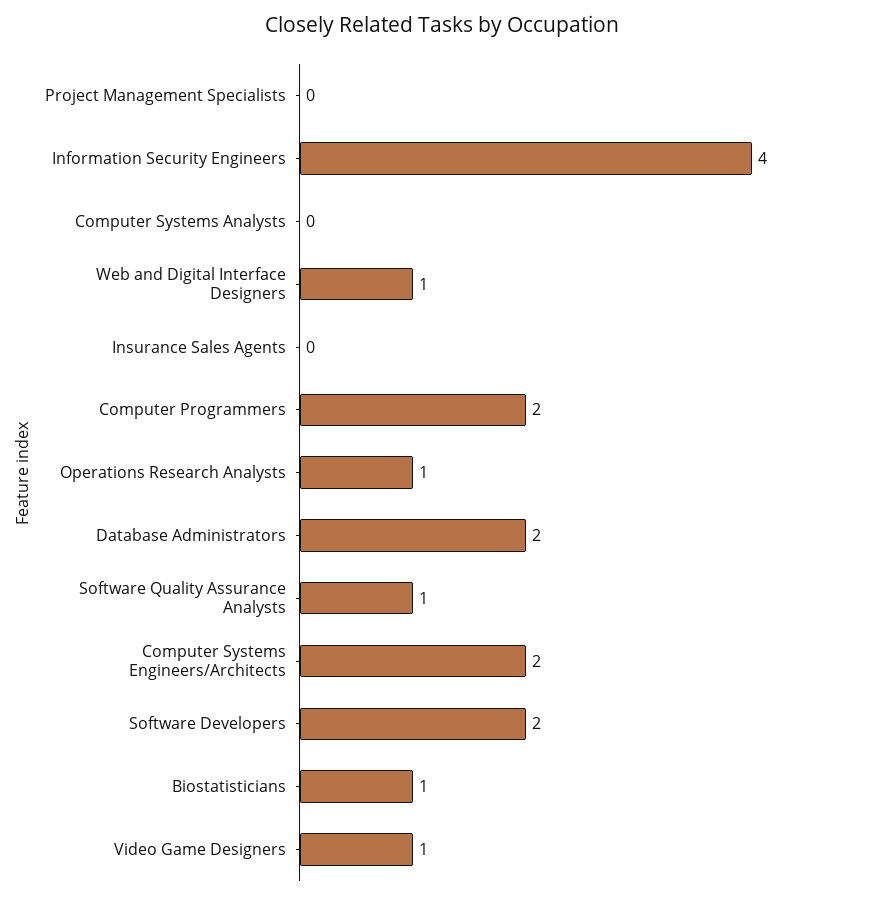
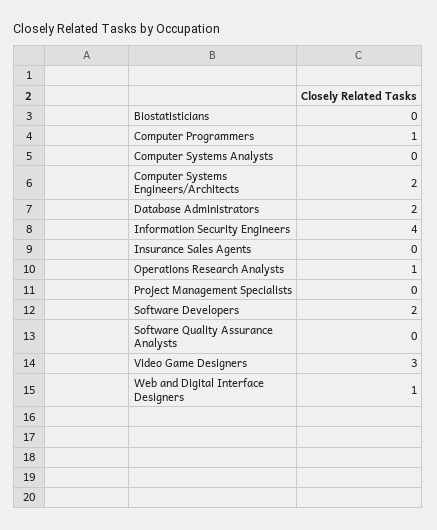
  {
    "Project Management Specialists": 0,
    "Information Security Engineers": 4,
    "Computer Systems Analysts": 0,
    "Web and Digital Interface Designers": 1,
    "Insurance Sales Agents": 0,
-   "Computer Programmers": 2,
+   "Computer Programmers": 1,
    "Operations Research Analysts": 1,
    "Database Administrators": 2,
-   "Software Quality Assurance Analysts": 1,
+   "Software Quality Assurance Analysts": 0,
    "Computer Systems Engineers/Architects": 2,
    "Software Developers": 2,
-   "Biostatisticians": 1,
+   "Biostatisticians": 0,
-   "Video Game Designers": 1
+   "Video Game Designers": 3
  }

